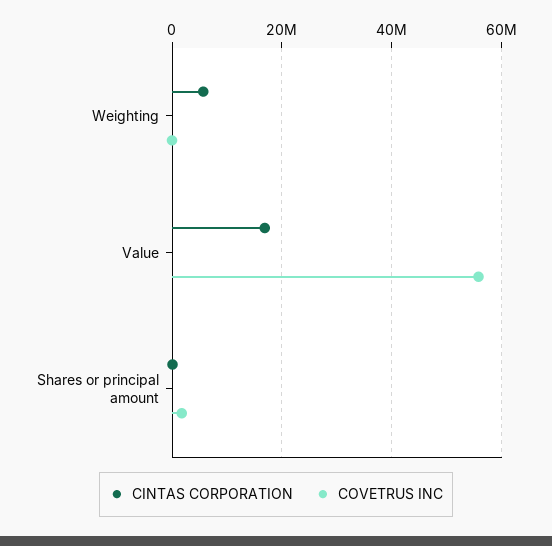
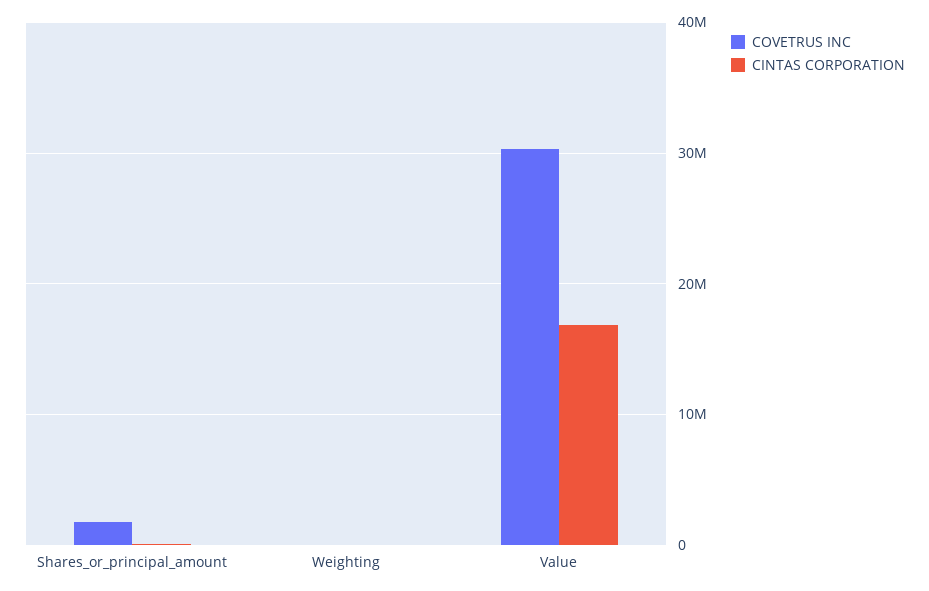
  {
    "CINTAS CORPORATION": {
-     "Weighting": 6000000,
+     "Weighting": 0,
      "Value": 17000000,
      "Shares or principal amount": 0
    },
    "COVETRUS INC": {
      "Weighting": 0,
-     "Value": 56000000,
+     "Value": 30000000,
      "Shares or principal amount": 2000000
    }
  }

